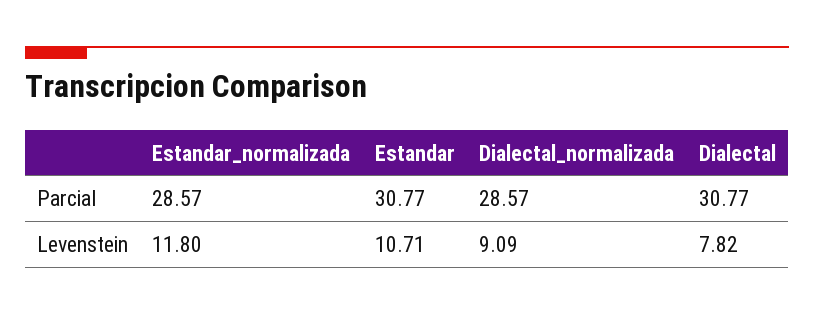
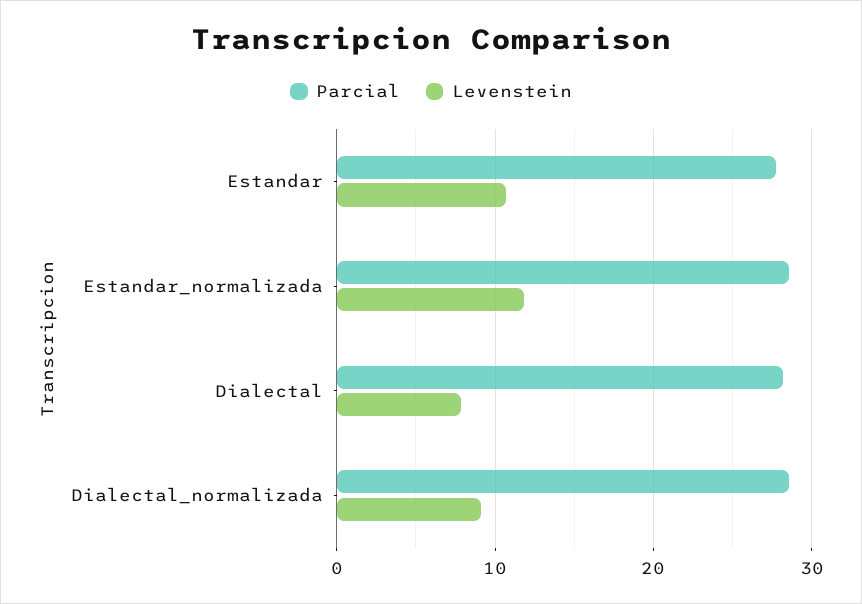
  {
    "Parcial": {
      "Estandar_normalizada": 28.57,
-     "Estandar": 30.77,
+     "Estandar": 28,
      "Dialectal_normalizada": 28.57,
-     "Dialectal": 30.77
+     "Dialectal": 28
    },
    "Levenstein": {
      "Estandar_normalizada": 11.8,
      "Estandar": 10.71,
      "Dialectal_normalizada": 9.09,
      "Dialectal": 7.82
    }
  }

